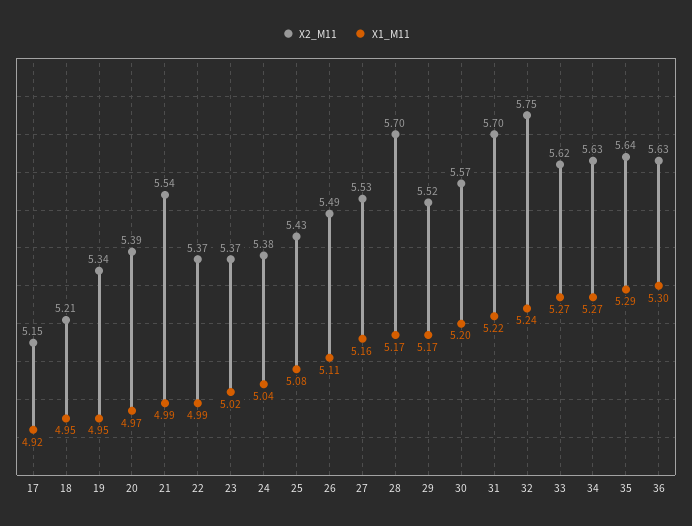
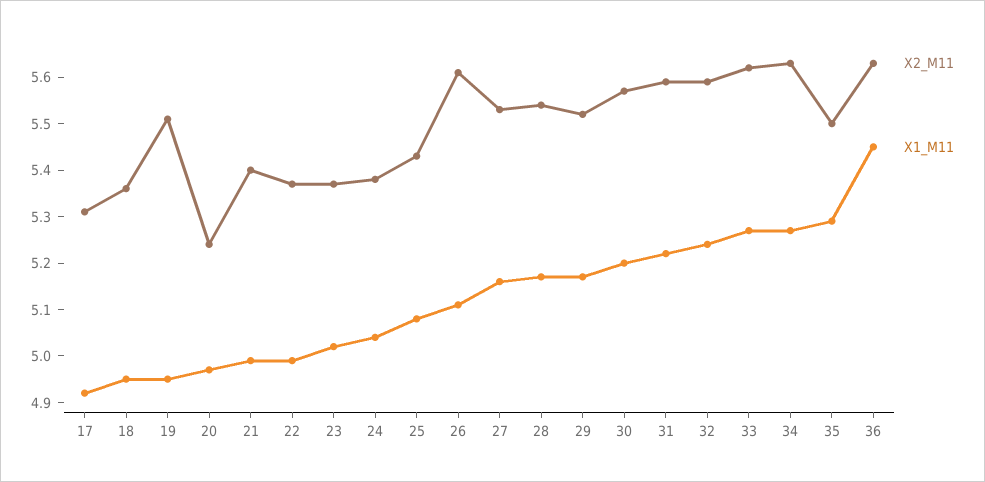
  {
    "X2_M11": {
-     "17": 5.15,
+     "17": 5.3,
-     "18": 5.21,
+     "18": 5.35,
-     "19": 5.34,
+     "19": 5.5,
-     "20": 5.39,
+     "20": 5.25,
-     "21": 5.54,
+     "21": 5.4,
      "22": 5.37,
      "23": 5.37,
      "24": 5.38,
      "25": 5.43,
-     "26": 5.49,
+     "26": 5.6,
      "27": 5.53,
-     "28": 5.7,
+     "28": 5.55,
      "29": 5.52,
      "30": 5.57,
-     "31": 5.7,
+     "31": 5.6,
-     "32": 5.75,
+     "32": 5.6,
      "33": 5.62,
      "34": 5.63,
-     "35": 5.64,
+     "35": 5.5,
      "36": 5.63
    },
    "X1_M11": {
      "17": 4.92,
      "18": 4.95,
      "19": 4.95,
      "20": 4.97,
      "21": 4.99,
      "22": 4.99,
      "23": 5.02,
      "24": 5.04,
      "25": 5.08,
      "26": 5.11,
      "27": 5.16,
      "28": 5.17,
      "29": 5.17,
      "30": 5.2,
      "31": 5.22,
      "32": 5.24,
      "33": 5.27,
      "34": 5.27,
      "35": 5.29,
-     "36": 5.3
+     "36": 5.45
    }
  }

